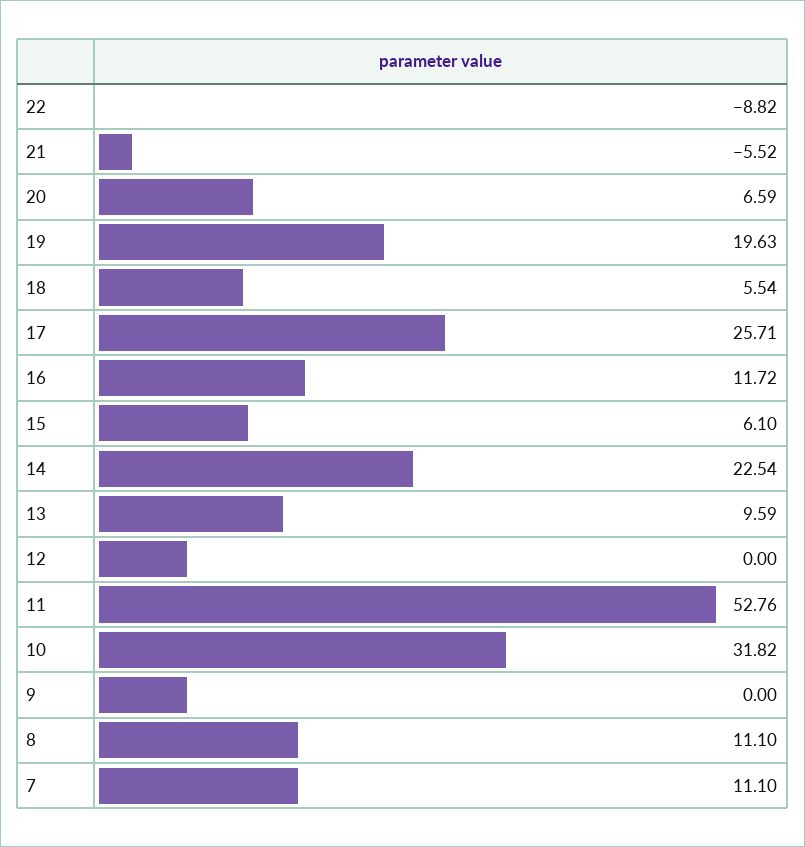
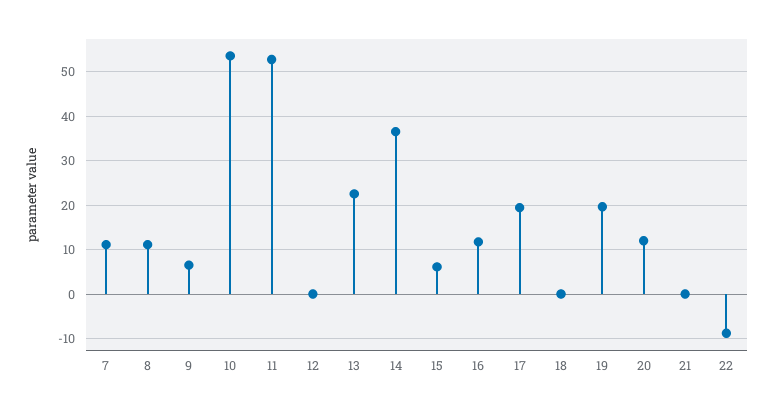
  {
    "22": -8.82,
-   "21": -5.52,
+   "21": 0,
-   "20": 6.59,
+   "20": 12,
    "19": 19.63,
-   "18": 5.54,
+   "18": 0,
-   "17": 25.71,
+   "17": 20,
    "16": 11.72,
    "15": 6.1,
-   "14": 22.54,
+   "14": 36,
-   "13": 9.59,
+   "13": 22,
    "12": 0,
    "11": 52.76,
-   "10": 31.82,
+   "10": 54,
-   "9": 0,
+   "9": 6,
    "8": 11.1,
    "7": 11.1
  }

